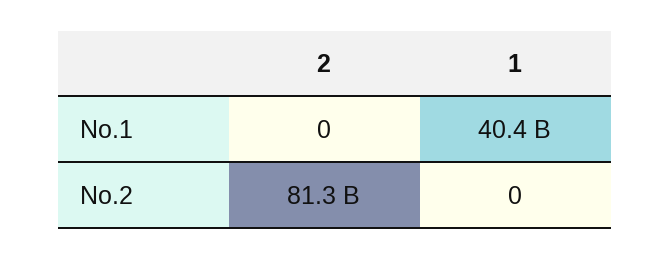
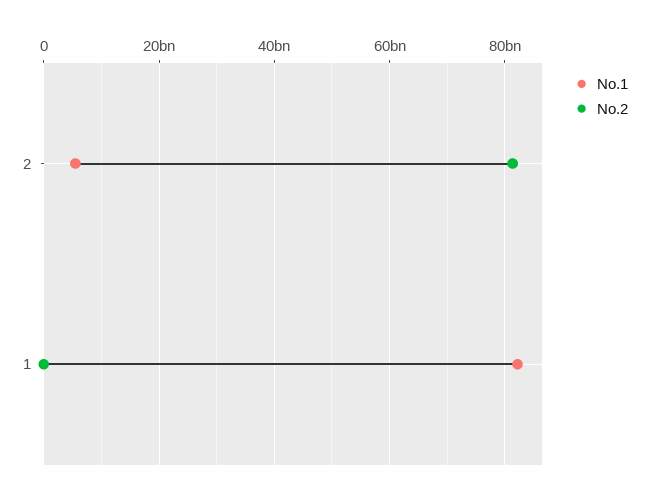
  {
    "No.1": {
-     "2": 0,
+     "2": 6000000000,
-     "1": 40400000000
+     "1": 82000000000
    },
    "No.2": {
      "2": 81300000000,
      "1": 0
    }
  }

